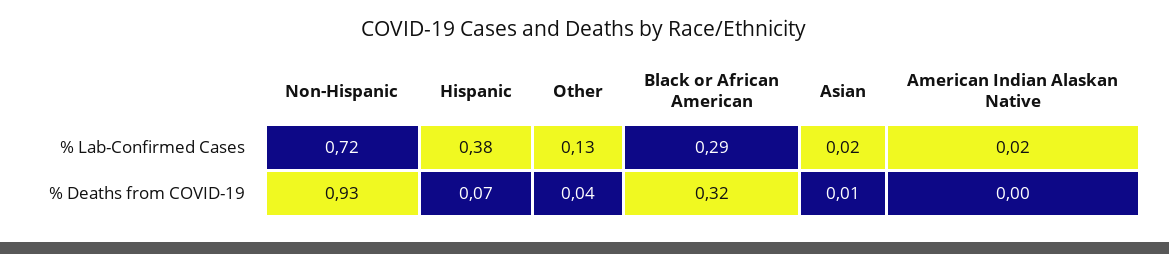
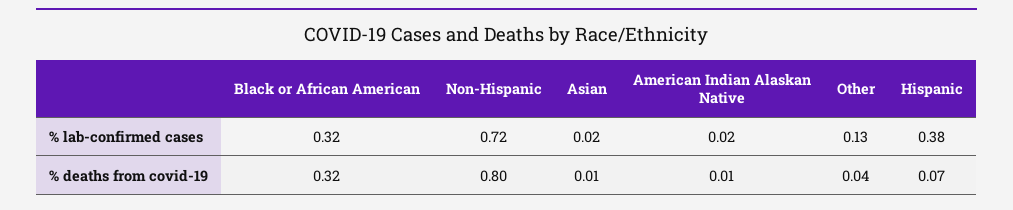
  {
    "Non-Hispanic": {
      "% Lab-Confirmed Cases": 0.72,
-     "% Deaths from COVID-19": 0.93
+     "% Deaths from COVID-19": 0.8
    },
    "Hispanic": {
      "% Lab-Confirmed Cases": 0.38,
      "% Deaths from COVID-19": 0.07
    },
    "Other": {
      "% Lab-Confirmed Cases": 0.13,
      "% Deaths from COVID-19": 0.04
    },
    "Black or African American": {
-     "% Lab-Confirmed Cases": 0.29,
+     "% Lab-Confirmed Cases": 0.32,
      "% Deaths from COVID-19": 0.32
    },
    "Asian": {
      "% Lab-Confirmed Cases": 0.02,
      "% Deaths from COVID-19": 0.01
    },
    "American Indian Alaskan Native": {
      "% Lab-Confirmed Cases": 0.02,
-     "% Deaths from COVID-19": 0
+     "% Deaths from COVID-19": 0.01
    }
  }

